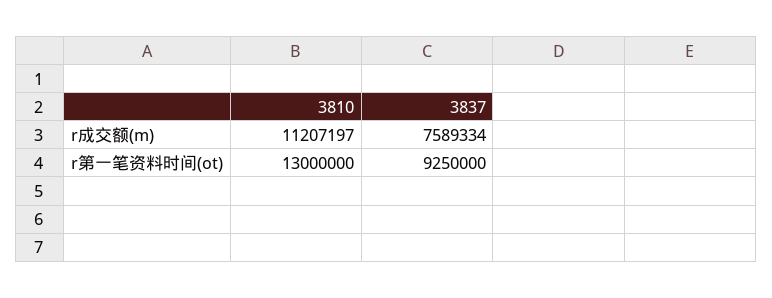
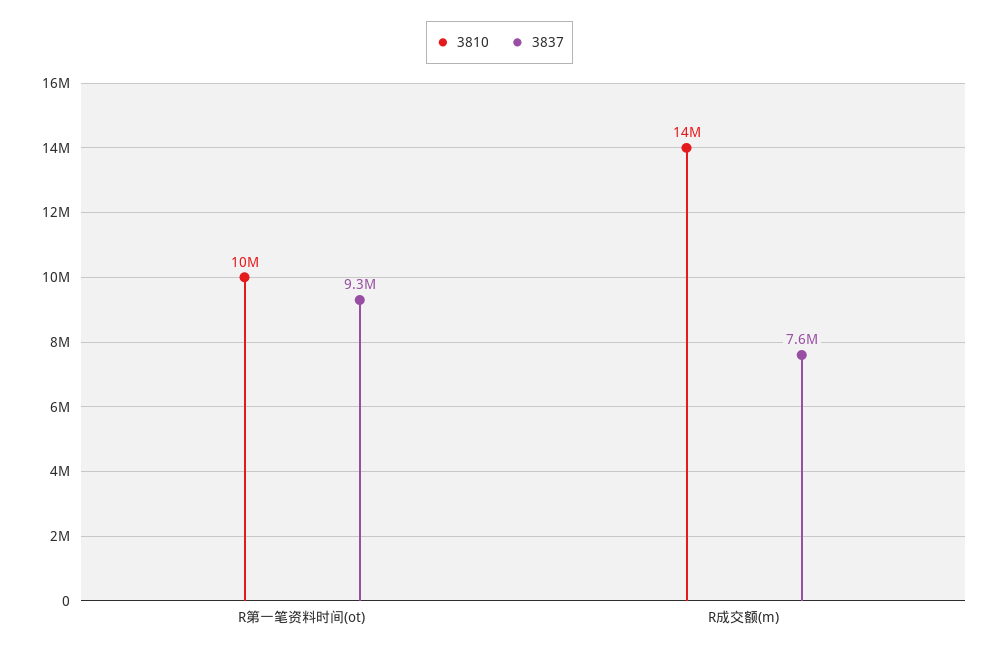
  {
    "3810": {
-     "r成交额(m)": 11207197,
+     "r成交额(m)": 14000000,
-     "r第一笔资料时间(ot)": 13000000
+     "r第一笔资料时间(ot)": 10000000
    },
    "3837": {
      "r成交额(m)": 7589334,
      "r第一笔资料时间(ot)": 9250000
    }
  }

